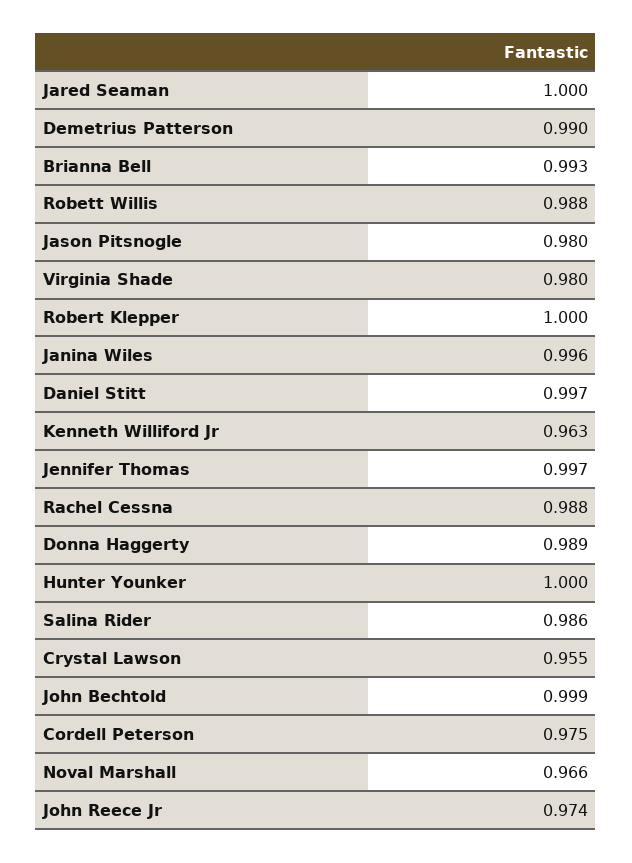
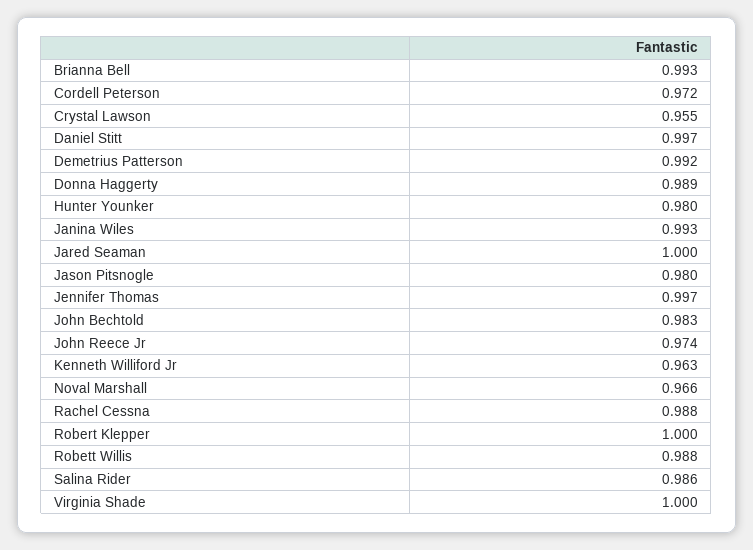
  {
    "Jared Seaman": 1,
-   "Demetrius Patterson": 0.99,
+   "Demetrius Patterson": 0.992,
    "Brianna Bell": 0.993,
    "Robett Willis": 0.988,
    "Jason Pitsnogle": 0.98,
-   "Virginia Shade": 0.98,
+   "Virginia Shade": 1,
    "Robert Klepper": 1,
-   "Janina Wiles": 0.996,
+   "Janina Wiles": 0.993,
    "Daniel Stitt": 0.997,
    "Kenneth Williford Jr": 0.963,
    "Jennifer Thomas": 0.997,
    "Rachel Cessna": 0.988,
    "Donna Haggerty": 0.989,
-   "Hunter Younker": 1,
+   "Hunter Younker": 0.98,
    "Salina Rider": 0.986,
    "Crystal Lawson": 0.955,
-   "John Bechtold": 0.999,
+   "John Bechtold": 0.983,
-   "Cordell Peterson": 0.975,
+   "Cordell Peterson": 0.972,
    "Noval Marshall": 0.966,
    "John Reece Jr": 0.974
  }

